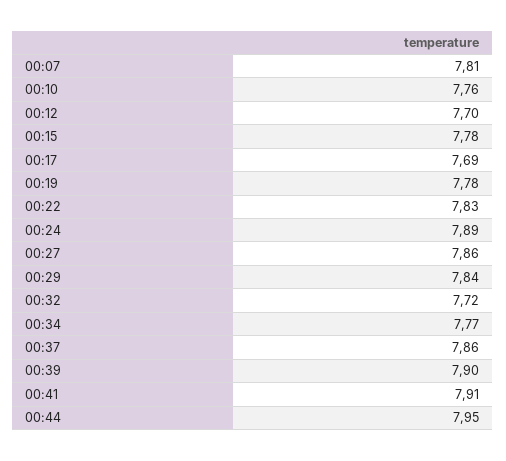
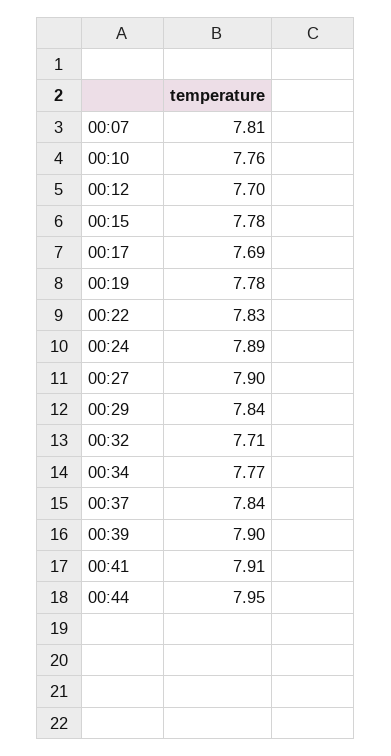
  {
    "00:07": 7.81,
    "00:10": 7.76,
    "00:12": 7.7,
    "00:15": 7.78,
    "00:17": 7.69,
    "00:19": 7.78,
    "00:22": 7.83,
    "00:24": 7.89,
-   "00:27": 7.86,
+   "00:27": 7.9,
    "00:29": 7.84,
-   "00:32": 7.72,
+   "00:32": 7.71,
    "00:34": 7.77,
-   "00:37": 7.86,
+   "00:37": 7.84,
    "00:39": 7.9,
    "00:41": 7.91,
    "00:44": 7.95
  }

